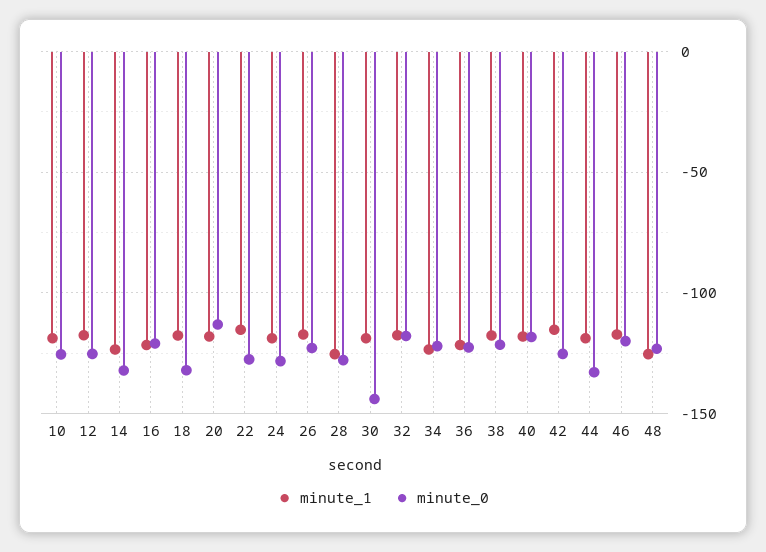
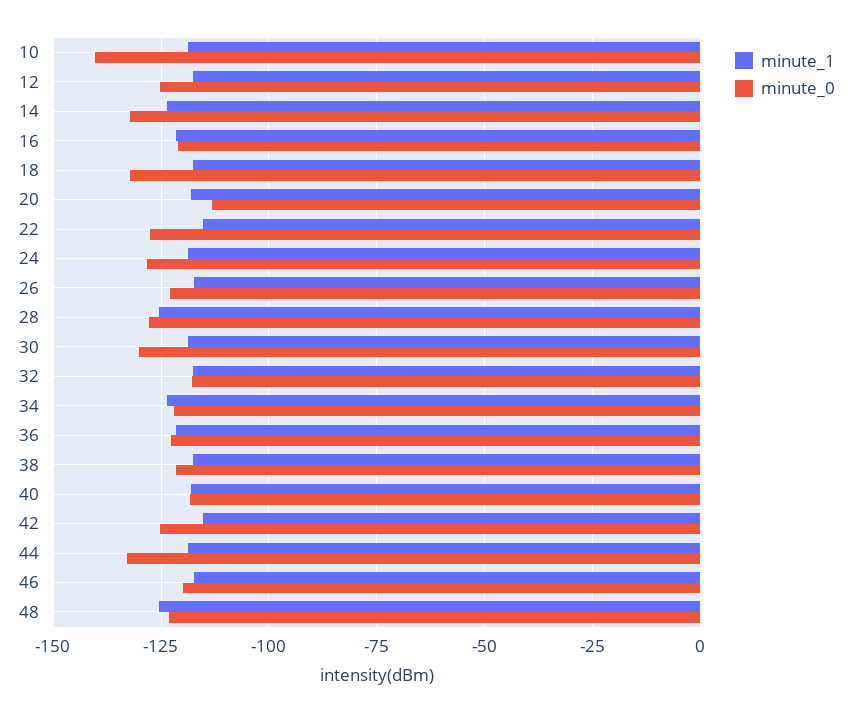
  {
    "minute_1": {
      "10": -120,
      "12": -117.5,
      "14": -122.5,
      "16": -122.5,
      "18": -117.5,
      "20": -117.5,
      "22": -115,
      "24": -120,
      "26": -117.5,
      "28": -125,
      "30": -120,
      "32": -117.5,
      "34": -122.5,
      "36": -122.5,
      "38": -117.5,
      "40": -117.5,
      "42": -115,
      "44": -120,
      "46": -117.5,
      "48": -125
    },
    "minute_0": {
-     "10": -125,
+     "10": -140,
      "12": -125,
      "14": -132.5,
      "16": -120,
      "18": -132.5,
      "20": -112.5,
      "22": -127.5,
      "24": -127.5,
      "26": -122.5,
      "28": -127.5,
-     "30": -145,
+     "30": -130,
      "32": -117.5,
      "34": -122.5,
      "36": -122.5,
      "38": -122.5,
      "40": -117.5,
      "42": -125,
      "44": -132.5,
      "46": -120,
      "48": -122.5
    }
  }

